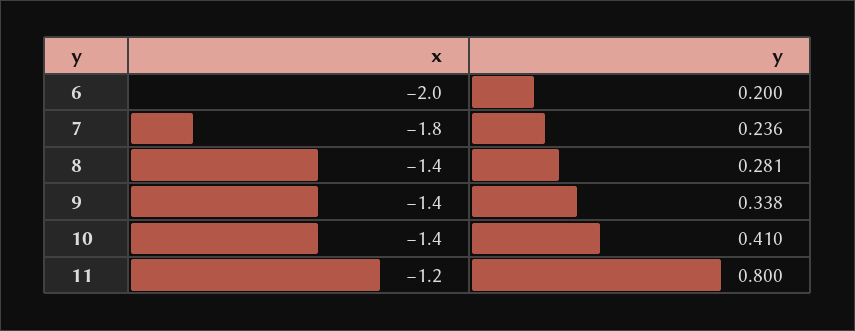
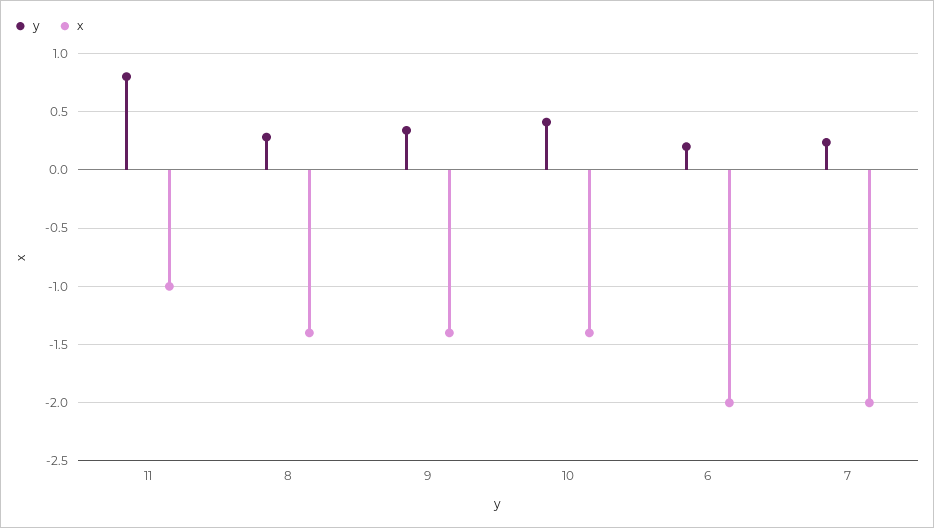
  {
    "x": {
      "6": -2,
-     "7": -1.8,
+     "7": -2,
      "8": -1.4,
      "9": -1.4,
      "10": -1.4,
-     "11": -1.2
+     "11": -1
    },
    "y": {
      "6": 0.2,
      "7": 0.236,
      "8": 0.281,
      "9": 0.338,
      "10": 0.41,
      "11": 0.8
    }
  }

